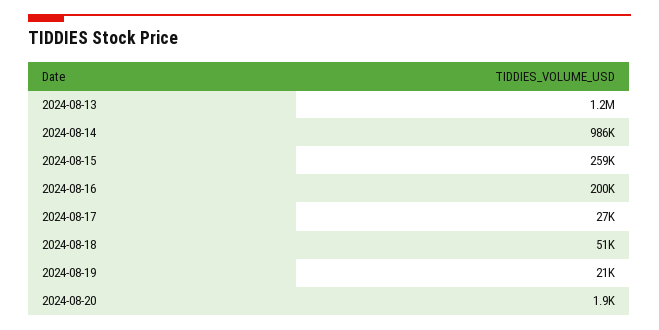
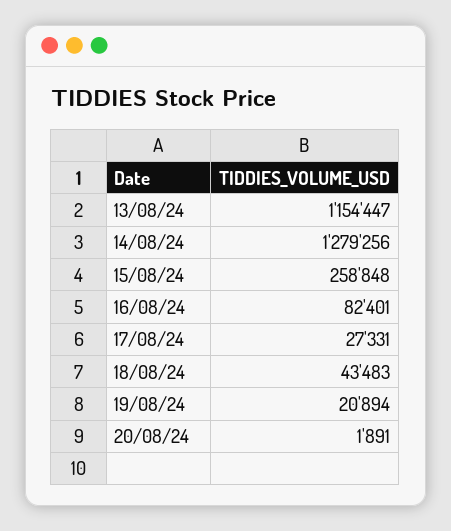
  {
    "2024-08-13": 1154447,
-   "2024-08-14": 986000,
+   "2024-08-14": 1279256,
    "2024-08-15": 258848,
-   "2024-08-16": 200000,
+   "2024-08-16": 82401,
    "2024-08-17": 27331,
-   "2024-08-18": 51000,
+   "2024-08-18": 43483,
    "2024-08-19": 20894,
    "2024-08-20": 1891
  }

